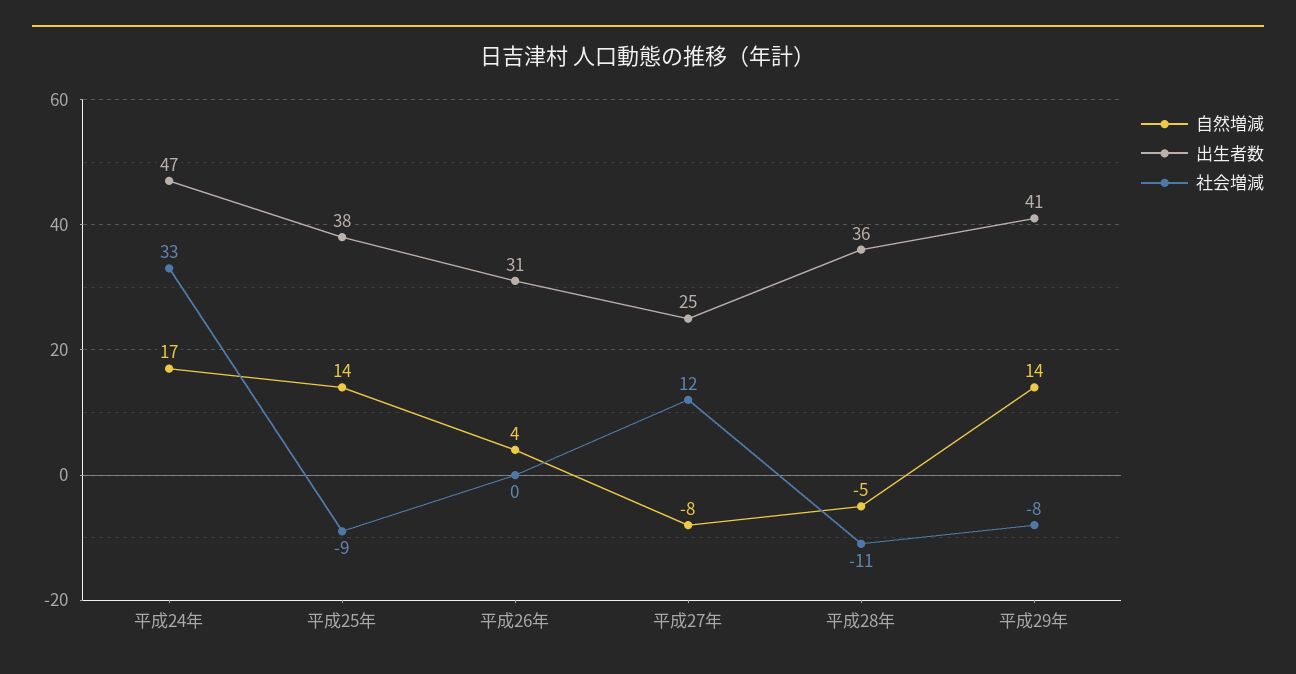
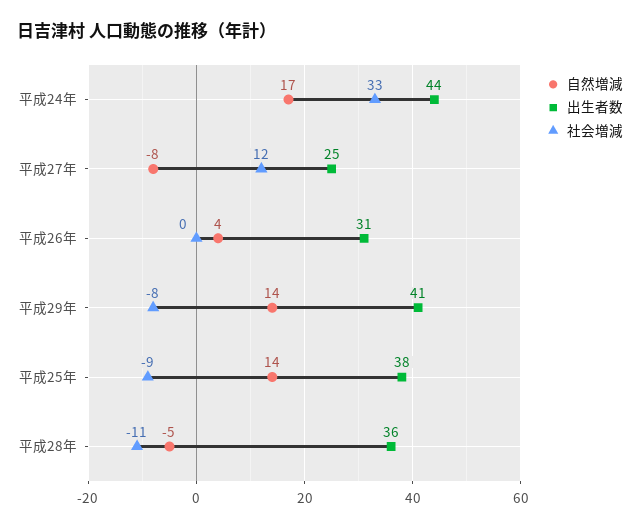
  {
    "自然増減": {
      "平成24年": 17,
      "平成25年": 14,
      "平成26年": 4,
      "平成27年": -8,
      "平成28年": -5,
      "平成29年": 14
    },
    "出生者数": {
-     "平成24年": 47,
+     "平成24年": 44,
      "平成25年": 38,
      "平成26年": 31,
      "平成27年": 25,
      "平成28年": 36,
      "平成29年": 41
    },
    "社会増減": {
      "平成24年": 33,
      "平成25年": -9,
      "平成26年": 0,
      "平成27年": 12,
      "平成28年": -11,
      "平成29年": -8
    }
  }

